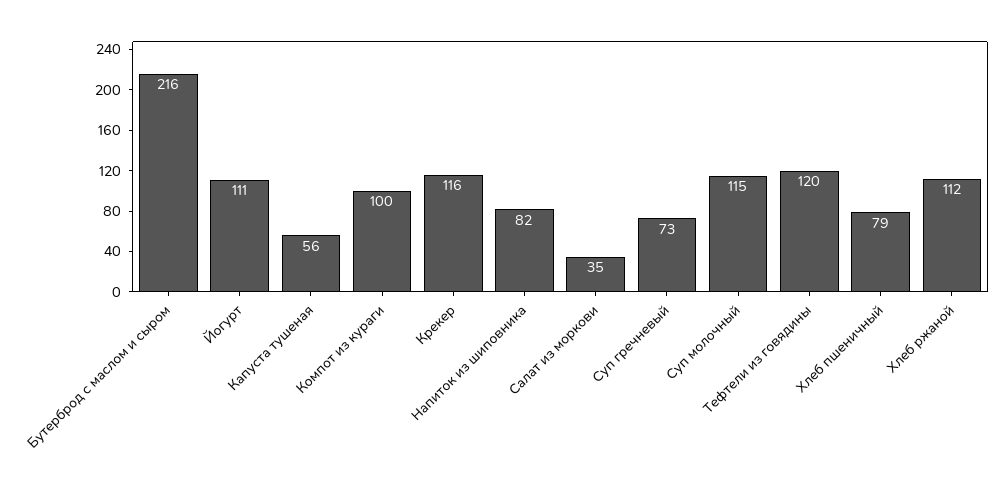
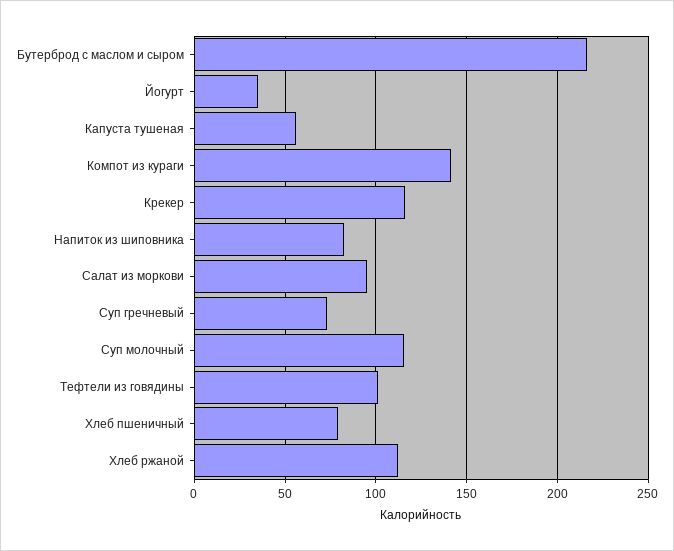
  {
    "Бутерброд с маслом и сыром": 216,
-   "Йогурт": 111,
+   "Йогурт": 35,
    "Капуста тушеная": 56,
-   "Компот из кураги": 100,
+   "Компот из кураги": 140,
    "Крекер": 116,
    "Напиток из шиповника": 82,
-   "Салат из моркови": 35,
+   "Салат из моркови": 95,
    "Суп гречневый": 73,
    "Суп молочный": 115,
-   "Тефтели из говядины": 120,
+   "Тефтели из говядины": 100,
    "Хлеб пшеничный": 79,
    "Хлеб ржаной": 112
  }

